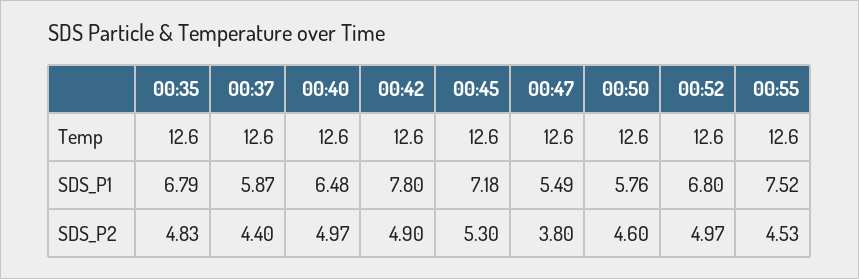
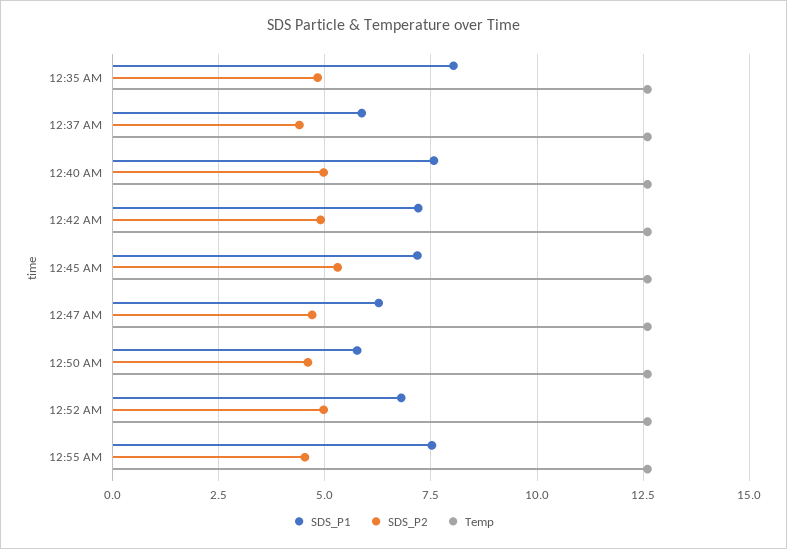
  {
    "Temp": {
      "00:35": 12.6,
      "00:37": 12.6,
      "00:40": 12.6,
      "00:42": 12.6,
      "00:45": 12.6,
      "00:47": 12.6,
      "00:50": 12.6,
      "00:52": 12.6,
      "00:55": 12.6
    },
    "SDS_P1": {
-     "00:35": 6.79,
+     "00:35": 8,
      "00:37": 5.87,
-     "00:40": 6.48,
+     "00:40": 7.5,
-     "00:42": 7.8,
+     "00:42": 7.25,
      "00:45": 7.18,
-     "00:47": 5.49,
+     "00:47": 6.25,
      "00:50": 5.76,
      "00:52": 6.8,
      "00:55": 7.52
    },
    "SDS_P2": {
      "00:35": 4.83,
      "00:37": 4.4,
      "00:40": 4.97,
      "00:42": 4.9,
      "00:45": 5.3,
-     "00:47": 3.8,
+     "00:47": 4.75,
      "00:50": 4.6,
      "00:52": 4.97,
      "00:55": 4.53
    }
  }

